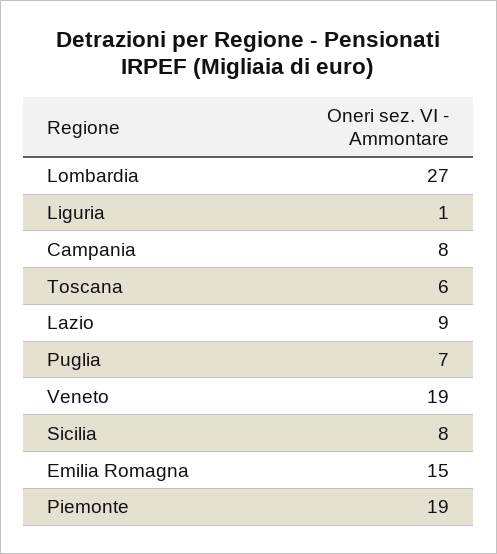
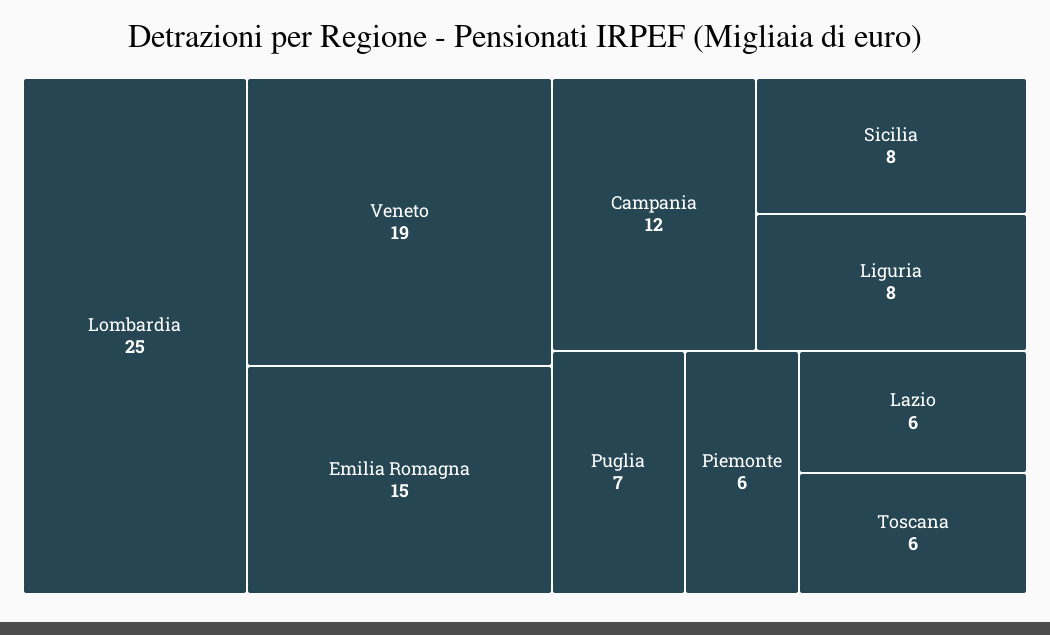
  {
-   "Lombardia": 27,
+   "Lombardia": 25,
-   "Liguria": 1,
+   "Liguria": 8,
-   "Campania": 8,
+   "Campania": 12,
    "Toscana": 6,
-   "Lazio": 9,
+   "Lazio": 6,
    "Puglia": 7,
    "Veneto": 19,
    "Sicilia": 8,
    "Emilia Romagna": 15,
-   "Piemonte": 19
+   "Piemonte": 6
  }

